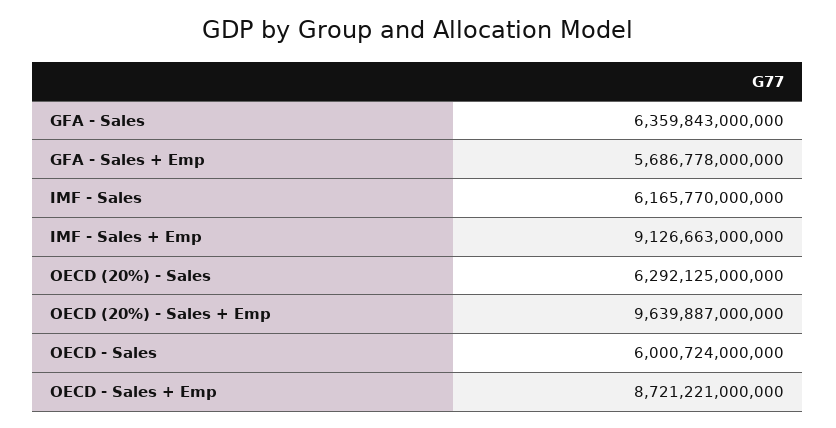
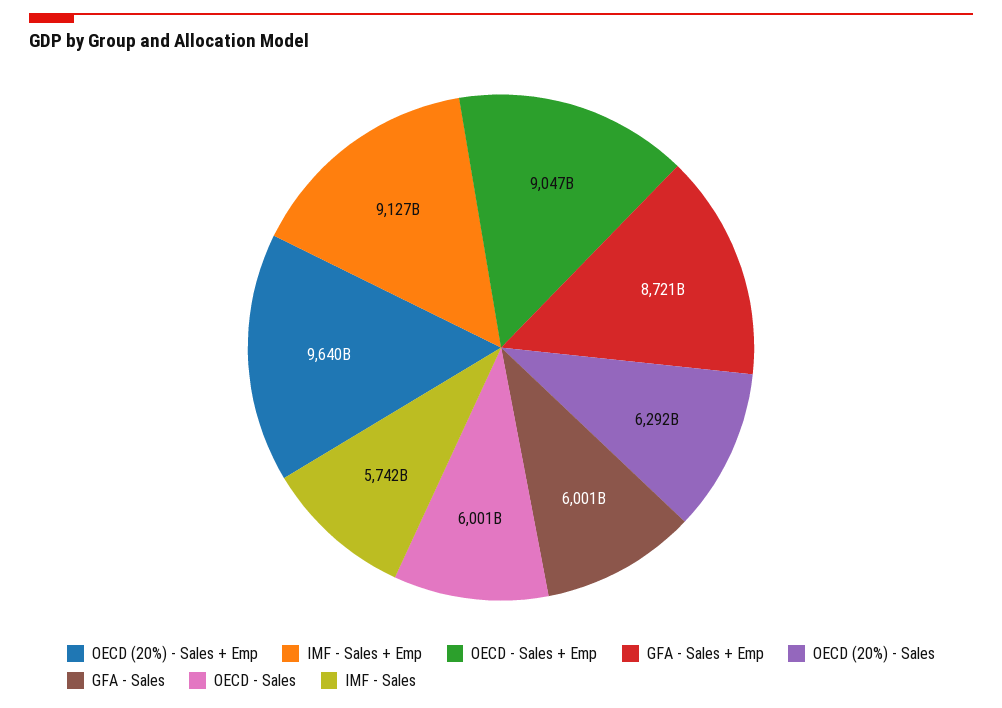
  {
-   "GFA - Sales": 6359843000000,
+   "GFA - Sales": 6001000000000,
-   "GFA - Sales + Emp": 5686778000000,
+   "GFA - Sales + Emp": 8721000000000,
-   "IMF - Sales": 6165770000000,
+   "IMF - Sales": 5742000000000,
    "IMF - Sales + Emp": 9126663000000,
    "OECD (20%) - Sales": 6292125000000,
    "OECD (20%) - Sales + Emp": 9639887000000,
    "OECD - Sales": 6000724000000,
-   "OECD - Sales + Emp": 8721221000000
+   "OECD - Sales + Emp": 9047000000000
  }

